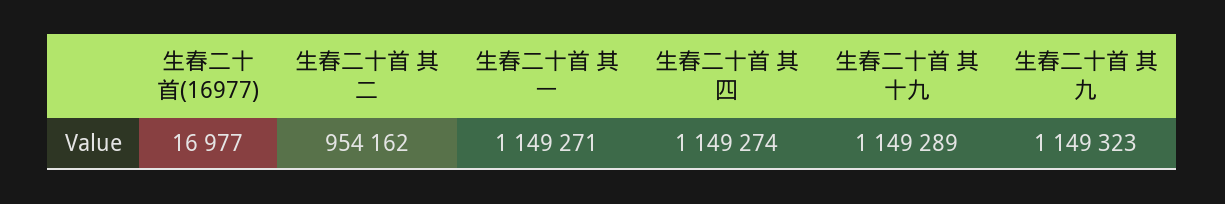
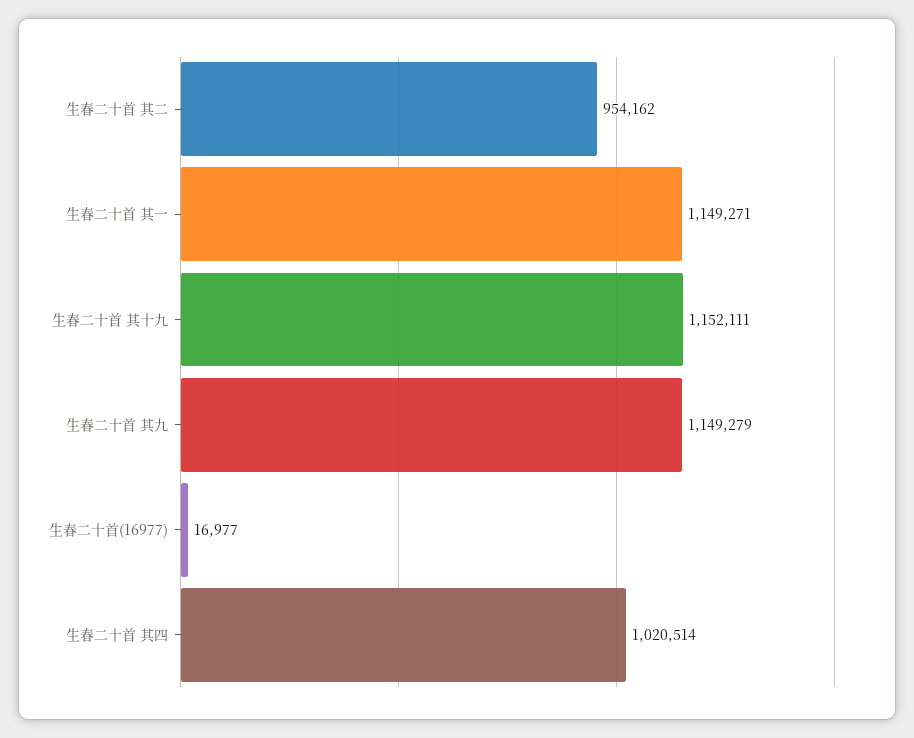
  {
    "生春二十首(16977)": 16977,
    "生春二十首 其二": 954162,
    "生春二十首 其一": 1149271,
-   "生春二十首 其四": 1149274,
+   "生春二十首 其四": 1020514,
-   "生春二十首 其十九": 1149289,
+   "生春二十首 其十九": 1152111,
-   "生春二十首 其九": 1149323
+   "生春二十首 其九": 1149279
  }

